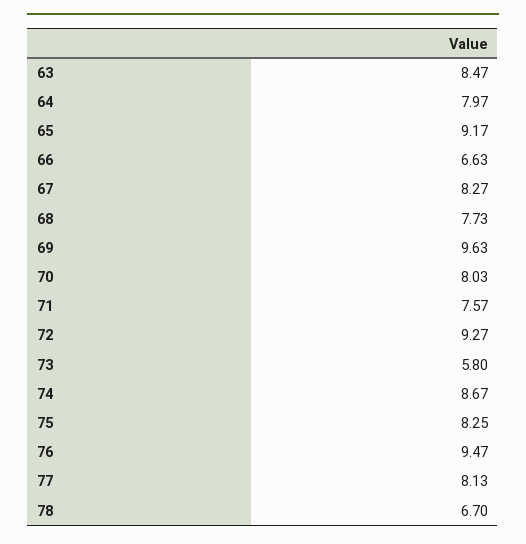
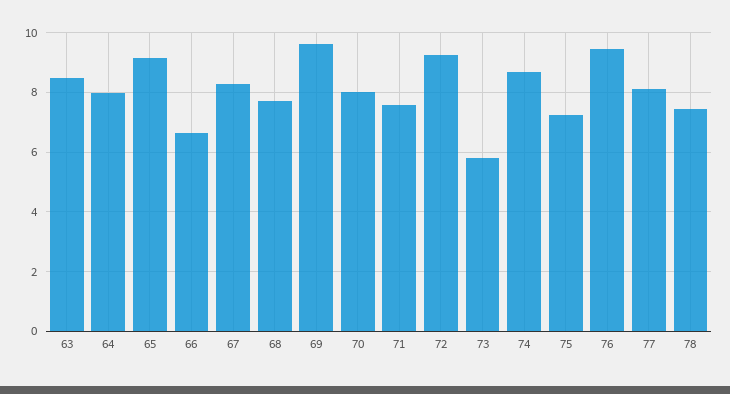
  {
    "63": 8.47,
    "64": 7.97,
    "65": 9.17,
    "66": 6.63,
    "67": 8.27,
    "68": 7.73,
    "69": 9.63,
    "70": 8.03,
    "71": 7.57,
    "72": 9.27,
    "73": 5.8,
    "74": 8.67,
-   "75": 8.25,
+   "75": 7.25,
    "76": 9.47,
    "77": 8.13,
-   "78": 6.7
+   "78": 7.5
  }

